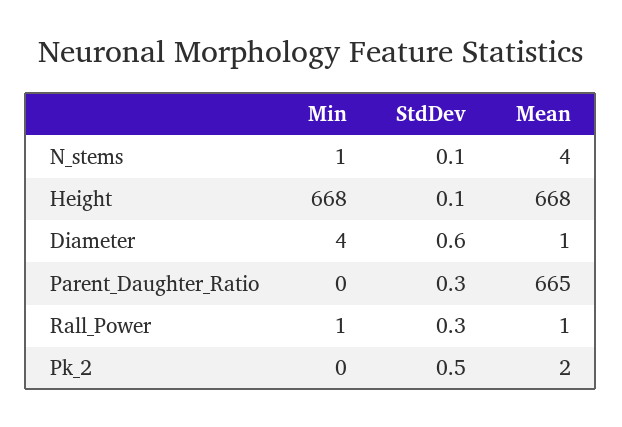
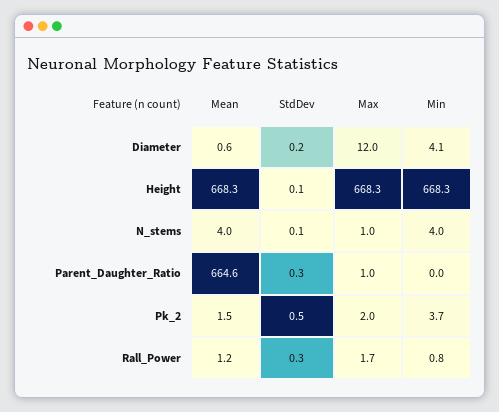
  {
    "Min": {
-     "N_stems": 1,
+     "N_stems": 4,
      "Height": 668.3,
      "Diameter": 4.1,
      "Parent_Daughter_Ratio": 0,
      "Rall_Power": 0.8,
-     "Pk_2": 0
+     "Pk_2": 3.7
    },
    "StdDev": {
      "N_stems": 0.1,
      "Height": 0.1,
-     "Diameter": 0.6,
+     "Diameter": 0.2,
      "Parent_Daughter_Ratio": 0.3,
      "Rall_Power": 0.3,
      "Pk_2": 0.5
    },
    "Mean": {
      "N_stems": 4,
      "Height": 668.3,
      "Diameter": 0.6,
      "Parent_Daughter_Ratio": 664.6,
      "Rall_Power": 1.2,
      "Pk_2": 1.5
-   }
+   },
+   "Max": {
+     "Diameter": 12,
+     "Height": 668.3,
+     "N_stems": 1,
+     "Parent_Daughter_Ratio": 1,
+     "Pk_2": 2,
+     "Rall_Power": 1.7
+   }
  }

